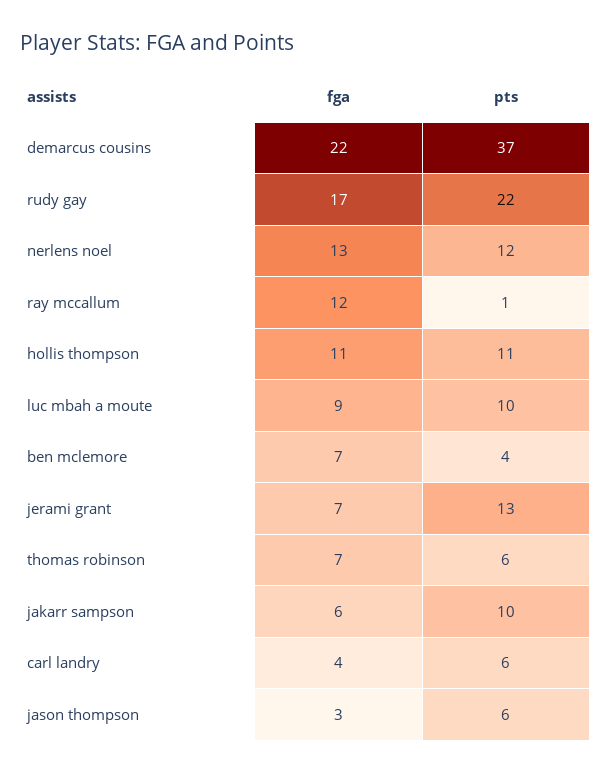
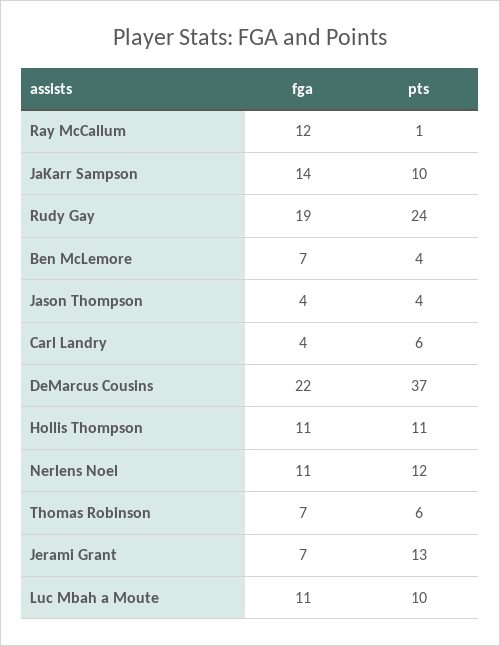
  {
    "fga": {
      "demarcus cousins": 22,
-     "rudy gay": 17,
+     "rudy gay": 19,
-     "nerlens noel": 13,
+     "nerlens noel": 11,
      "ray mccallum": 12,
      "hollis thompson": 11,
-     "luc mbah a moute": 9,
+     "luc mbah a moute": 11,
      "ben mclemore": 7,
      "jerami grant": 7,
      "thomas robinson": 7,
-     "jakarr sampson": 6,
+     "jakarr sampson": 14,
      "carl landry": 4,
-     "jason thompson": 3
+     "jason thompson": 4
    },
    "pts": {
      "demarcus cousins": 37,
-     "rudy gay": 22,
+     "rudy gay": 24,
      "nerlens noel": 12,
      "ray mccallum": 1,
      "hollis thompson": 11,
      "luc mbah a moute": 10,
      "ben mclemore": 4,
      "jerami grant": 13,
      "thomas robinson": 6,
      "jakarr sampson": 10,
      "carl landry": 6,
-     "jason thompson": 6
+     "jason thompson": 4
    }
  }

